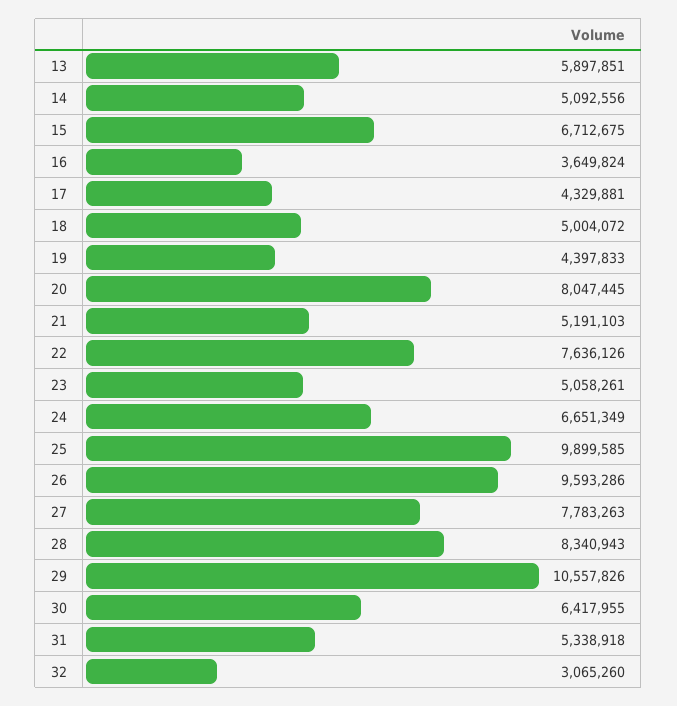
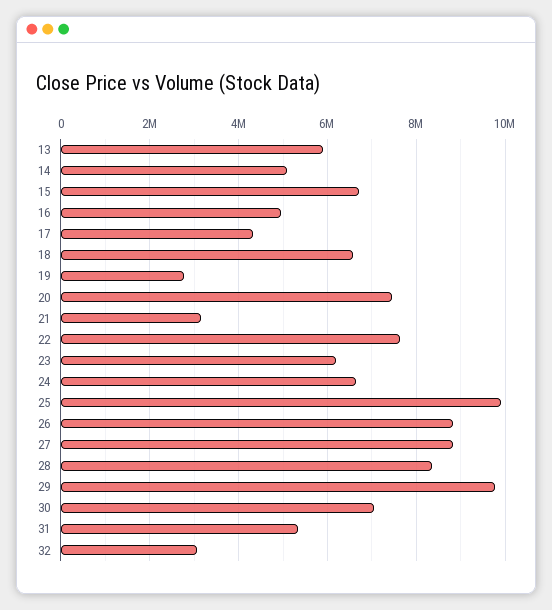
  {
    "13": 5897851,
    "14": 5092556,
    "15": 6712675,
-   "16": 3649824,
+   "16": 5000000,
    "17": 4329881,
-   "18": 5004072,
+   "18": 6600000,
-   "19": 4397833,
+   "19": 2800000,
-   "20": 8047445,
+   "20": 7400000,
-   "21": 5191103,
+   "21": 3200000,
    "22": 7636126,
-   "23": 5058261,
+   "23": 6200000,
    "24": 6651349,
    "25": 9899585,
-   "26": 9593286,
+   "26": 8800000,
-   "27": 7783263,
+   "27": 8800000,
    "28": 8340943,
-   "29": 10557826,
+   "29": 9800000,
-   "30": 6417955,
+   "30": 7000000,
    "31": 5338918,
    "32": 3065260
  }

